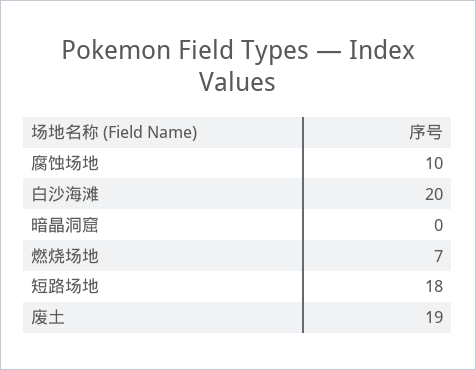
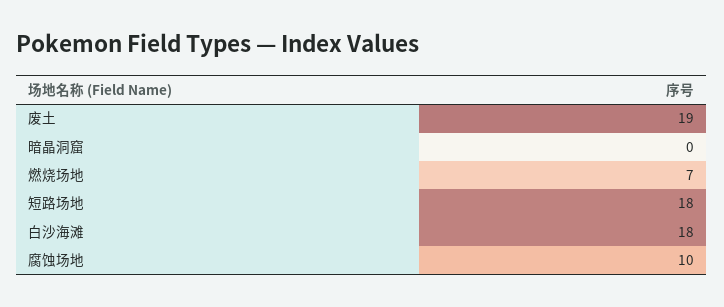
  {
    "腐蚀场地": 10,
-   "白沙海滩": 20,
+   "白沙海滩": 18,
    "暗晶洞窟": 0,
    "燃烧场地": 7,
    "短路场地": 18,
    "废土": 19
  }

